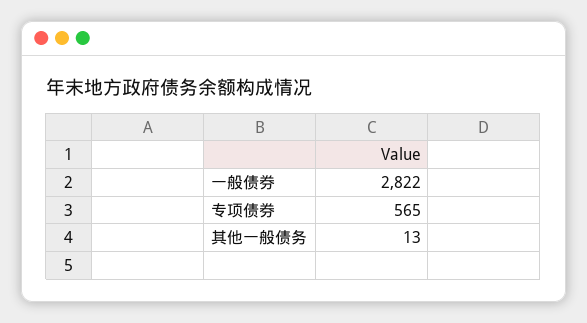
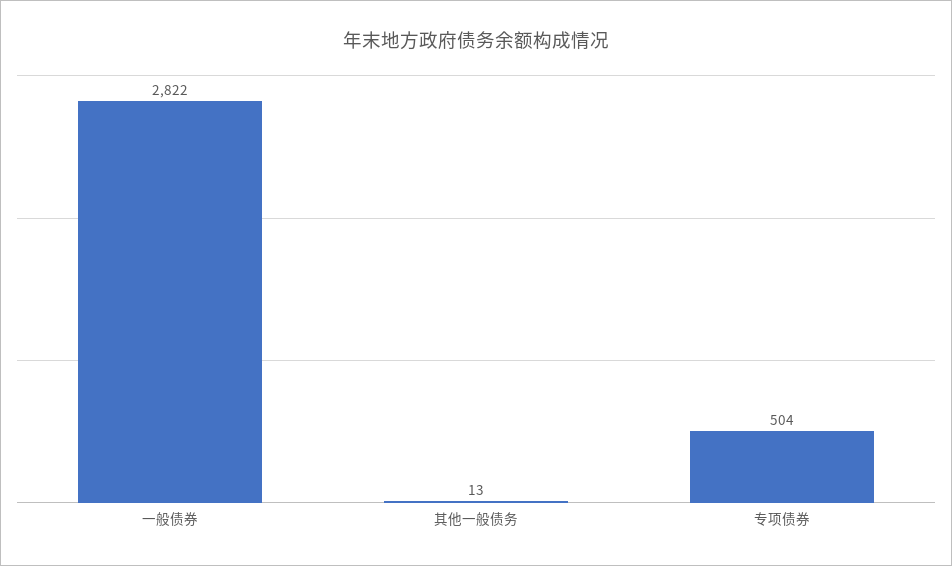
  {
    "一般债券": 2822,
-   "专项债券": 565,
+   "专项债券": 504,
    "其他一般债务": 13
  }

